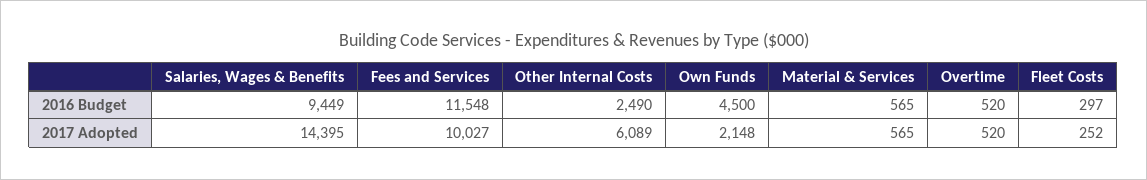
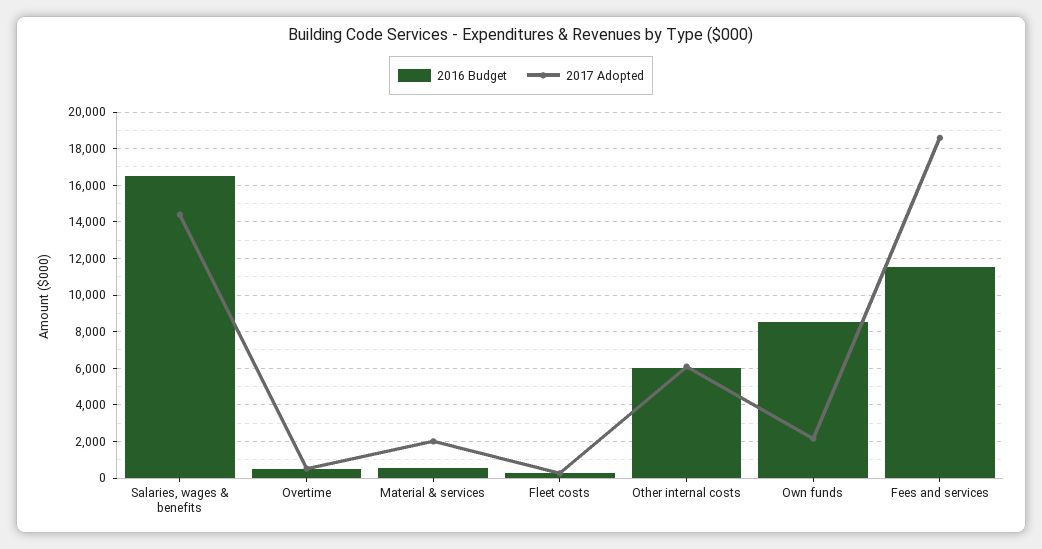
  {
    "2016 Budget": {
-     "Salaries, Wages & Benefits": 9449,
+     "Salaries, Wages & Benefits": 16500,
      "Fees and Services": 11548,
-     "Other Internal Costs": 2490,
+     "Other Internal Costs": 6000,
-     "Own Funds": 4500,
+     "Own Funds": 8500,
      "Material & Services": 565,
      "Overtime": 520,
      "Fleet Costs": 297
    },
    "2017 Adopted": {
      "Salaries, Wages & Benefits": 14395,
-     "Fees and Services": 10027,
+     "Fees and Services": 18500,
      "Other Internal Costs": 6089,
      "Own Funds": 2148,
-     "Material & Services": 565,
+     "Material & Services": 2000,
      "Overtime": 520,
      "Fleet Costs": 252
    }
  }

